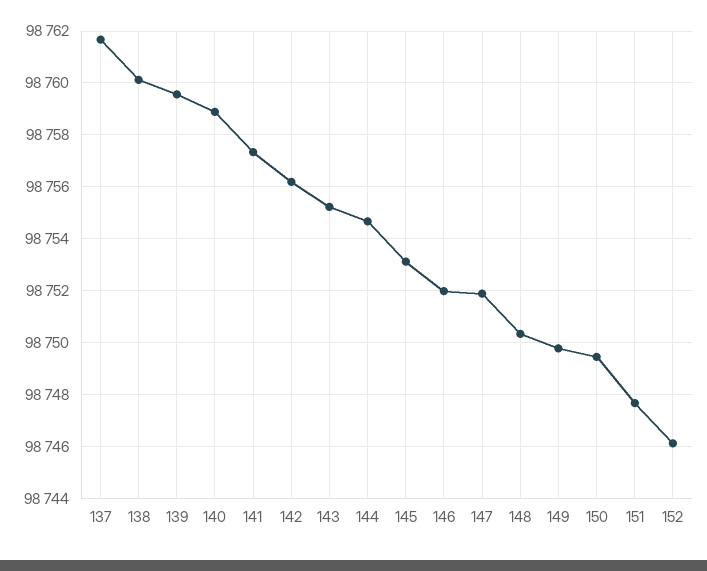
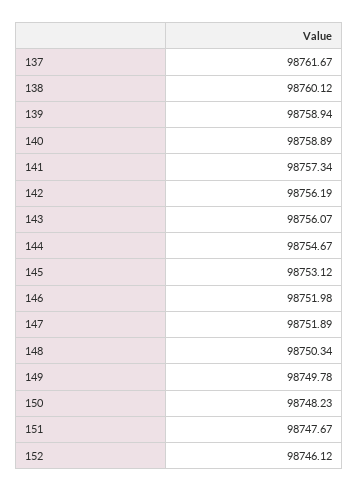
  {
    "137": 98761.67,
    "138": 98760.12,
-   "139": 98759.5,
+   "139": 98758.94,
    "140": 98758.89,
    "141": 98757.34,
    "142": 98756.19,
-   "143": 98755.25,
+   "143": 98756.07,
    "144": 98754.67,
    "145": 98753.12,
    "146": 98751.98,
    "147": 98751.89,
    "148": 98750.34,
    "149": 98749.78,
-   "150": 98749.5,
+   "150": 98748.23,
    "151": 98747.67,
    "152": 98746.12
  }

